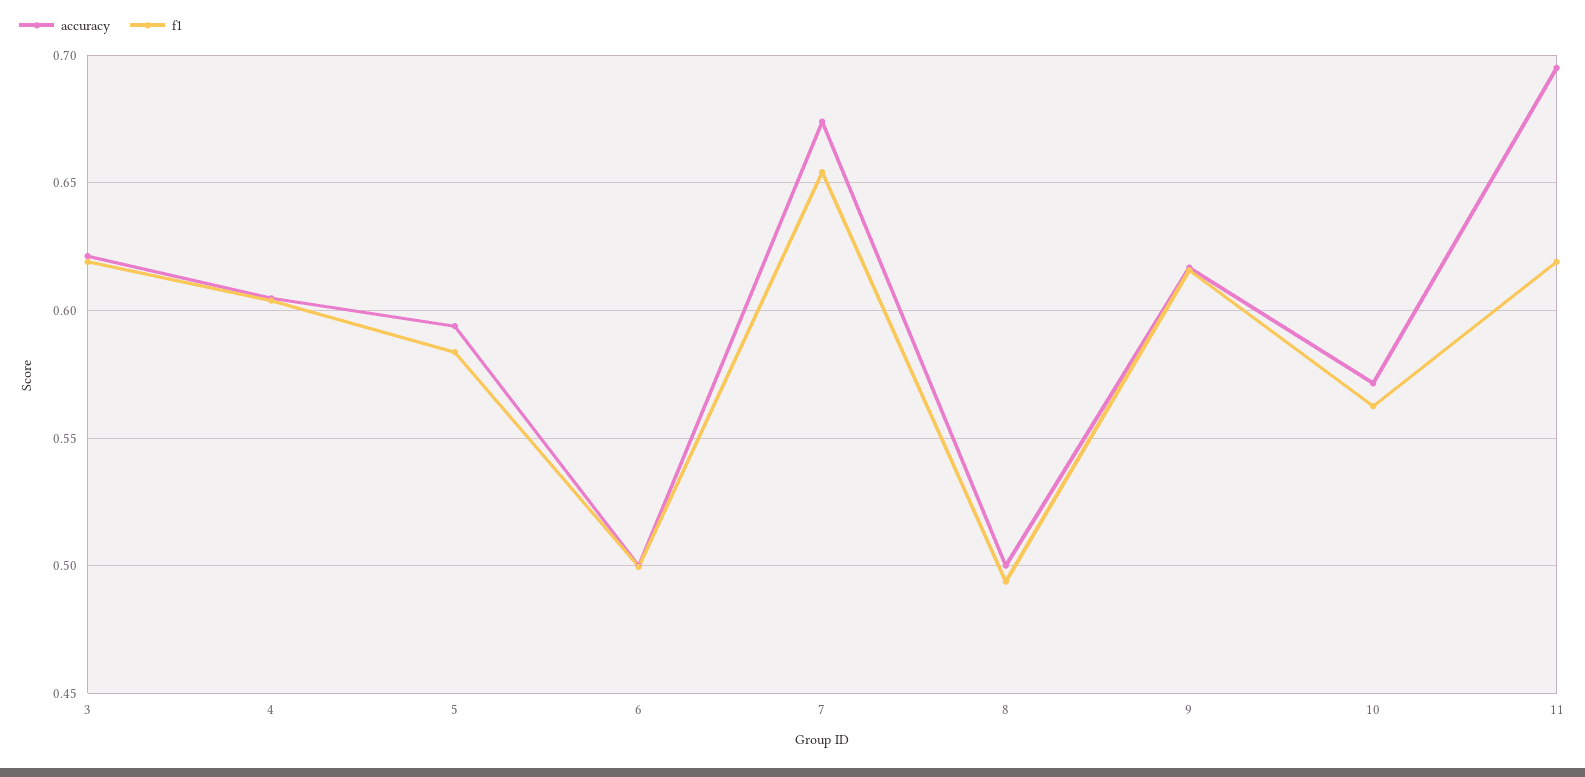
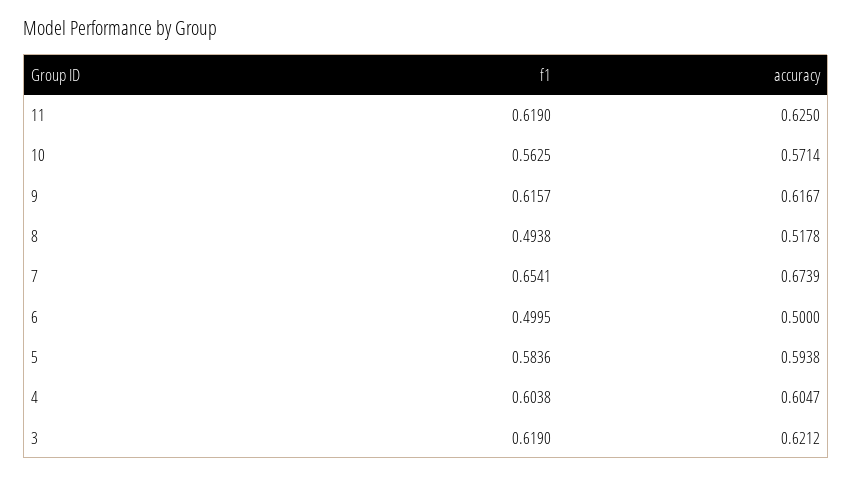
  {
    "accuracy": {
      "3": 0.6212,
      "4": 0.6047,
      "5": 0.5938,
      "6": 0.5,
      "7": 0.6739,
-     "8": 0.5,
+     "8": 0.5178,
      "9": 0.6167,
      "10": 0.5714,
-     "11": 0.695
+     "11": 0.625
    },
    "f1": {
      "3": 0.619,
      "4": 0.6038,
      "5": 0.5836,
      "6": 0.4995,
      "7": 0.6541,
      "8": 0.4938,
      "9": 0.6157,
      "10": 0.5625,
      "11": 0.619
    }
  }

